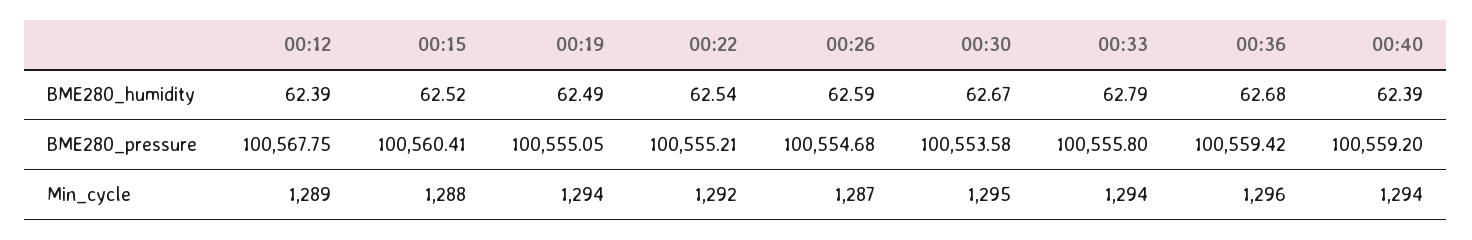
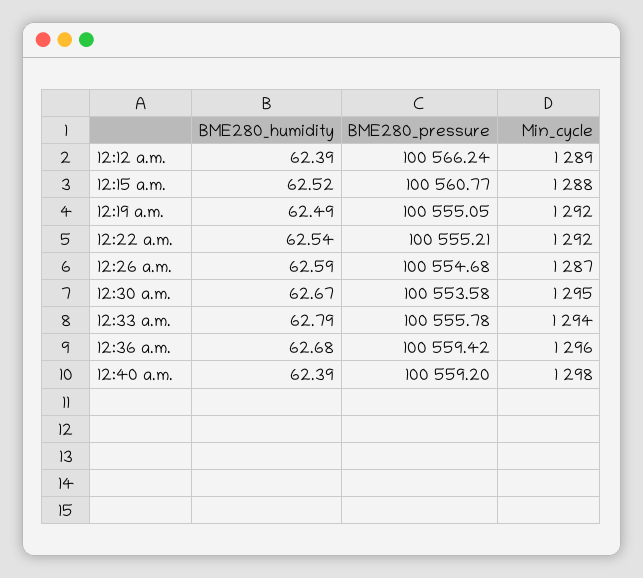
  {
    "00:12": {
      "BME280_humidity": 62.39,
-     "BME280_pressure": 100567.75,
+     "BME280_pressure": 100566.24,
      "Min_cycle": 1289
    },
    "00:15": {
      "BME280_humidity": 62.52,
-     "BME280_pressure": 100560.41,
+     "BME280_pressure": 100560.77,
      "Min_cycle": 1288
    },
    "00:19": {
      "BME280_humidity": 62.49,
      "BME280_pressure": 100555.05,
-     "Min_cycle": 1294
+     "Min_cycle": 1292
    },
    "00:22": {
      "BME280_humidity": 62.54,
      "BME280_pressure": 100555.21,
      "Min_cycle": 1292
    },
    "00:26": {
      "BME280_humidity": 62.59,
      "BME280_pressure": 100554.68,
      "Min_cycle": 1287
    },
    "00:30": {
      "BME280_humidity": 62.67,
      "BME280_pressure": 100553.58,
      "Min_cycle": 1295
    },
    "00:33": {
      "BME280_humidity": 62.79,
-     "BME280_pressure": 100555.8,
+     "BME280_pressure": 100555.78,
      "Min_cycle": 1294
    },
    "00:36": {
      "BME280_humidity": 62.68,
      "BME280_pressure": 100559.42,
      "Min_cycle": 1296
    },
    "00:40": {
      "BME280_humidity": 62.39,
      "BME280_pressure": 100559.2,
-     "Min_cycle": 1294
+     "Min_cycle": 1298
    }
  }

